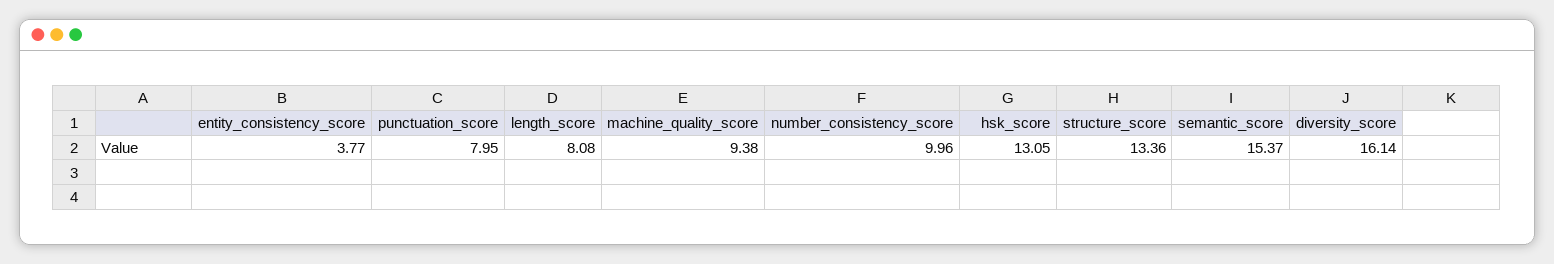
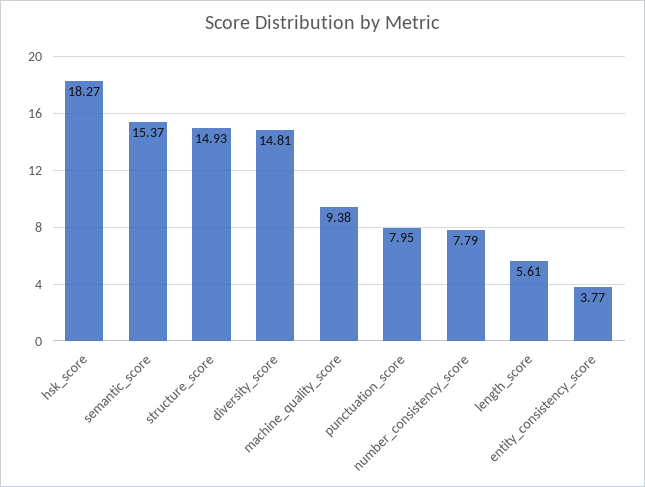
  {
    "entity_consistency_score": 3.77,
    "punctuation_score": 7.95,
-   "length_score": 8.08,
+   "length_score": 5.61,
    "machine_quality_score": 9.38,
-   "number_consistency_score": 9.96,
+   "number_consistency_score": 7.79,
-   "hsk_score": 13.05,
+   "hsk_score": 18.27,
-   "structure_score": 13.36,
+   "structure_score": 14.93,
    "semantic_score": 15.37,
-   "diversity_score": 16.14
+   "diversity_score": 14.81
  }

